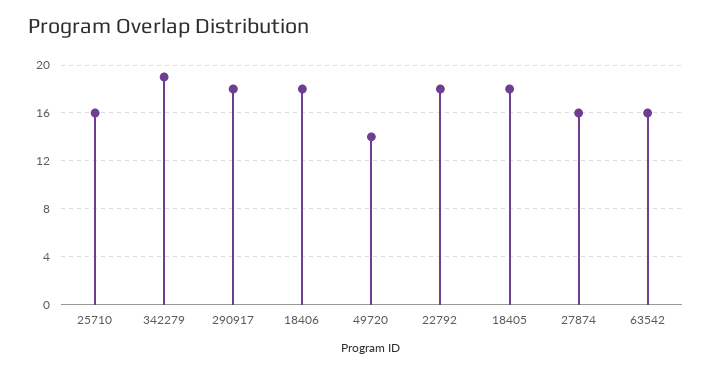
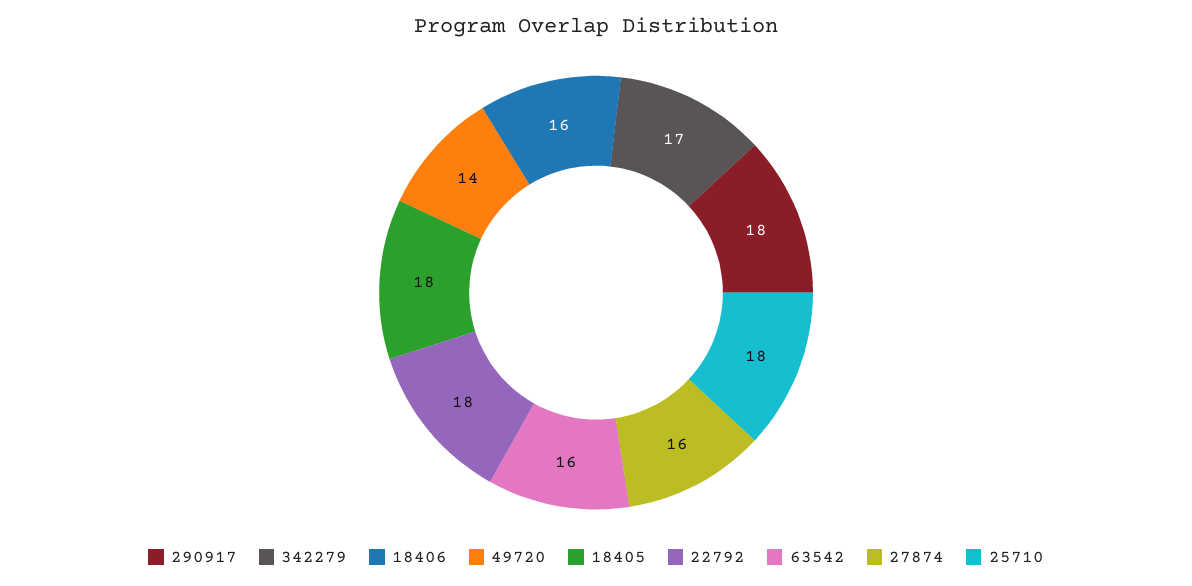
  {
-   "25710": 16,
+   "25710": 18,
-   "342279": 19,
+   "342279": 17,
    "290917": 18,
-   "18406": 18,
+   "18406": 16,
    "49720": 14,
    "22792": 18,
    "18405": 18,
    "27874": 16,
    "63542": 16
  }

